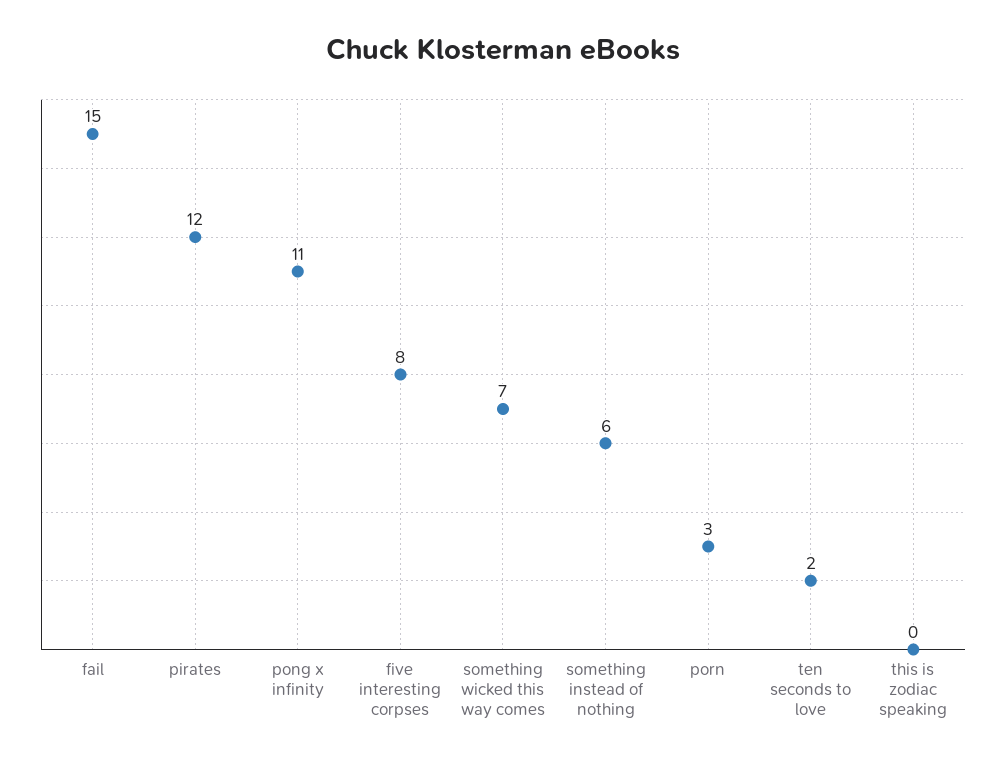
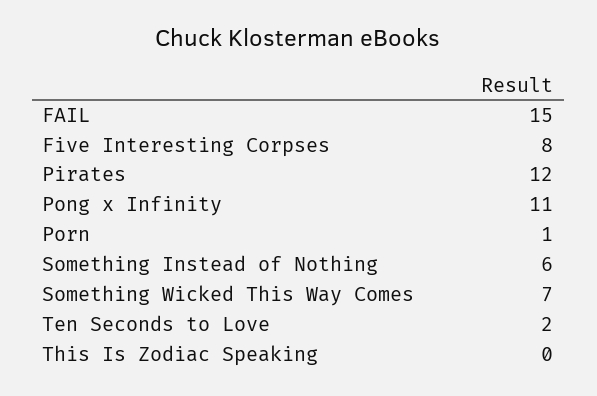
  {
    "fail": 15,
    "pirates": 12,
    "pong x infinity": 11,
    "five interesting corpses": 8,
    "something wicked this way comes": 7,
    "something instead of nothing": 6,
-   "porn": 3,
+   "porn": 1,
    "ten seconds to love": 2,
    "this is zodiac speaking": 0
  }

